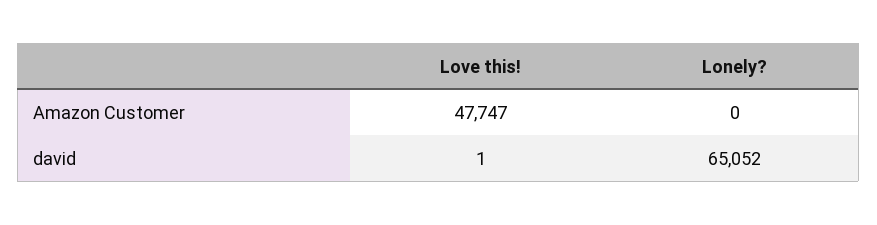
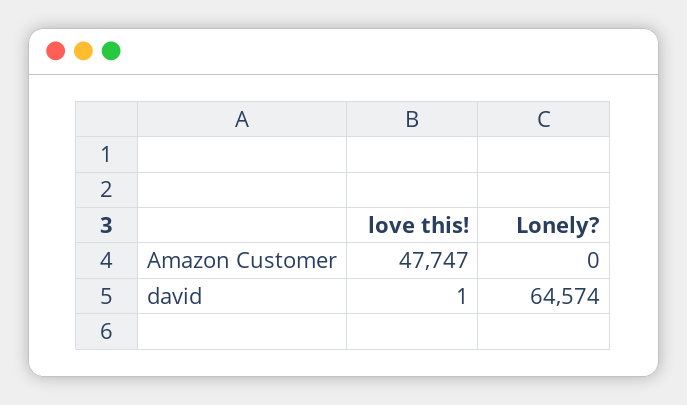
  {
    "Love this!": {
      "Amazon Customer": 47747,
      "david": 1
    },
    "Lonely?": {
      "Amazon Customer": 0,
-     "david": 65052
+     "david": 64574
    }
  }

